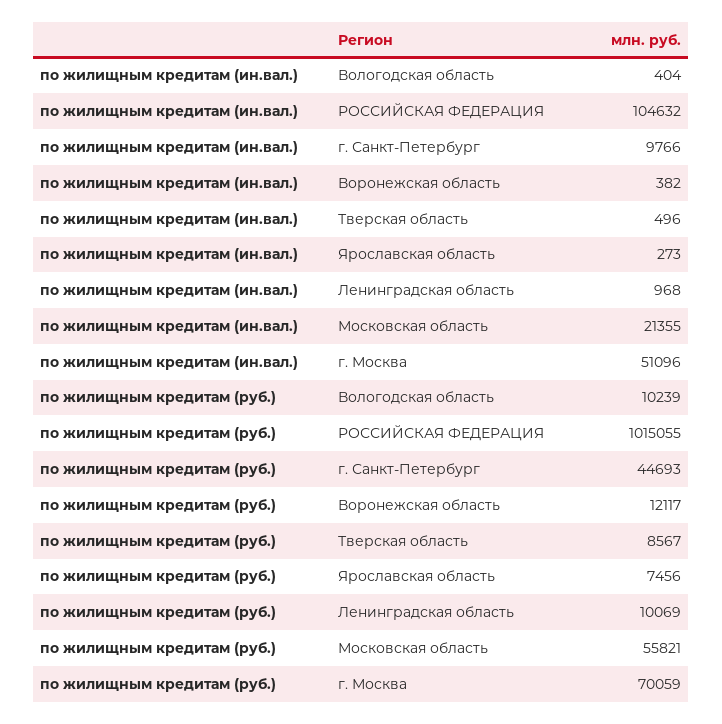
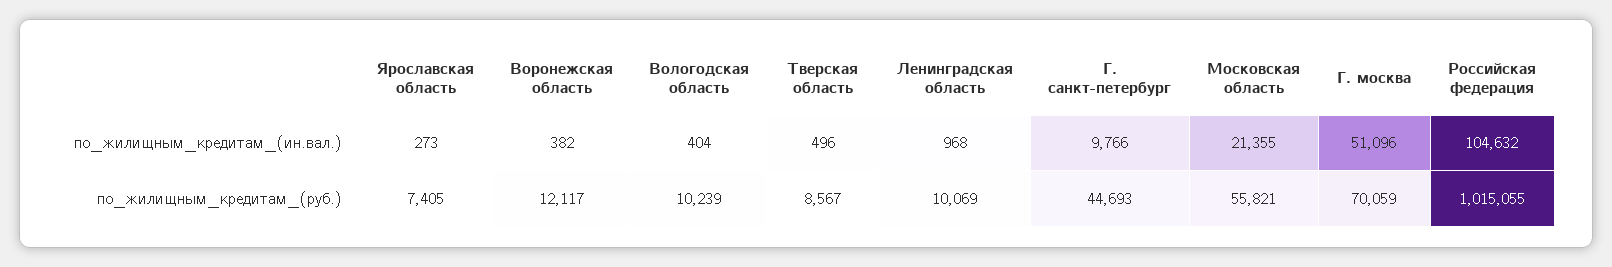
  {
    "по жилищным кредитам (ин.вал.)": {
      "Вологодская область": 404,
      "РОССИЙСКАЯ ФЕДЕРАЦИЯ": 104632,
      "г. Санкт-Петербург": 9766,
      "Воронежская область": 382,
      "Тверская область": 496,
      "Ярославская область": 273,
      "Ленинградская область": 968,
      "Московская область": 21355,
      "г. Москва": 51096
    },
    "по жилищным кредитам (руб.)": {
      "Вологодская область": 10239,
      "РОССИЙСКАЯ ФЕДЕРАЦИЯ": 1015055,
      "г. Санкт-Петербург": 44693,
      "Воронежская область": 12117,
      "Тверская область": 8567,
-     "Ярославская область": 7456,
+     "Ярославская область": 7405,
      "Ленинградская область": 10069,
      "Московская область": 55821,
      "г. Москва": 70059
    }
  }

